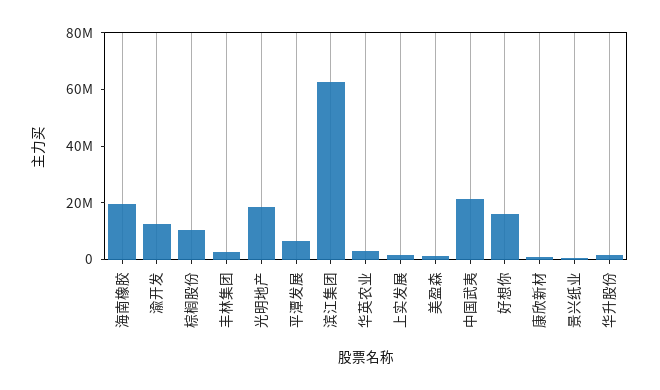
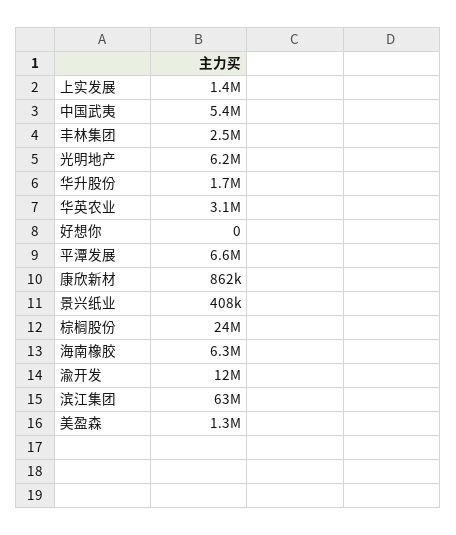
  {
-   "海南橡胶": 20000000,
+   "海南橡胶": 6300000,
    "渝开发": 12000000,
-   "棕榈股份": 10000000,
+   "棕榈股份": 24000000,
    "丰林集团": 2500000,
-   "光明地产": 20000000,
+   "光明地产": 6200000,
    "平潭发展": 6600000,
    "滨江集团": 63000000,
    "华英农业": 3100000,
    "上实发展": 1400000,
    "美盈森": 1300000,
-   "中国武夷": 20000000,
+   "中国武夷": 5400000,
-   "好想你": 15000000,
+   "好想你": 0,
    "康欣新材": 862000,
    "景兴纸业": 408000,
    "华升股份": 1700000
  }

